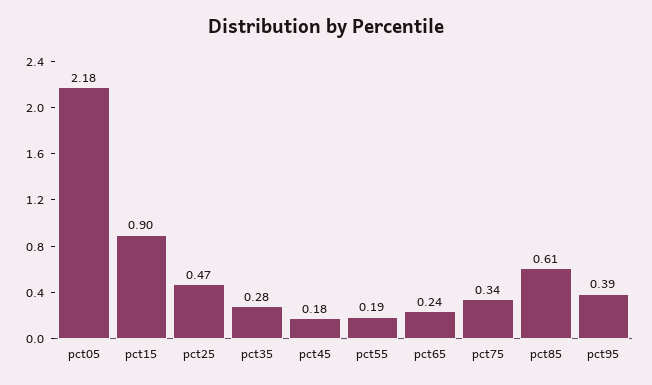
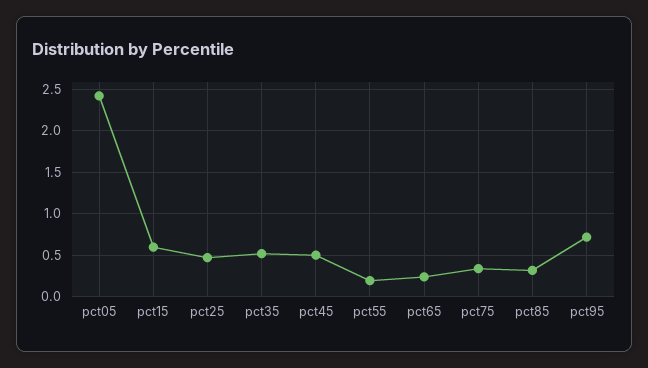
  {
-   "pct05": 2.18,
+   "pct05": 2.4,
-   "pct15": 0.9,
+   "pct15": 0.6,
    "pct25": 0.47,
-   "pct35": 0.28,
+   "pct35": 0.5,
-   "pct45": 0.18,
+   "pct45": 0.5,
    "pct55": 0.19,
    "pct65": 0.24,
    "pct75": 0.34,
-   "pct85": 0.61,
+   "pct85": 0.3,
-   "pct95": 0.39
+   "pct95": 0.7
  }

